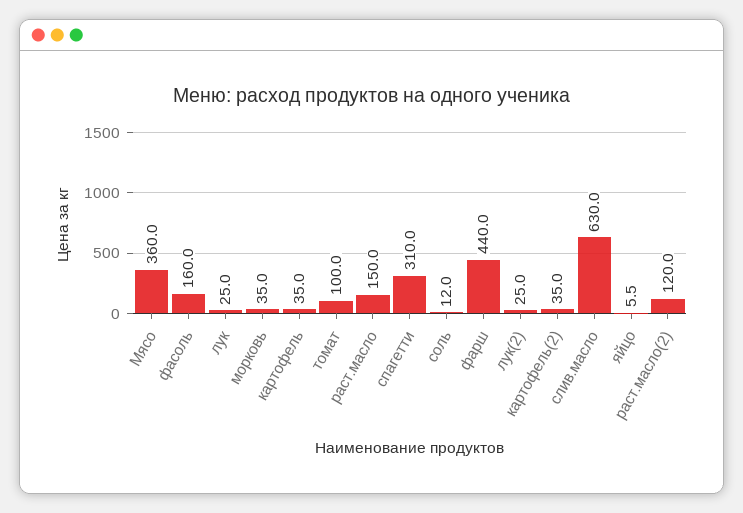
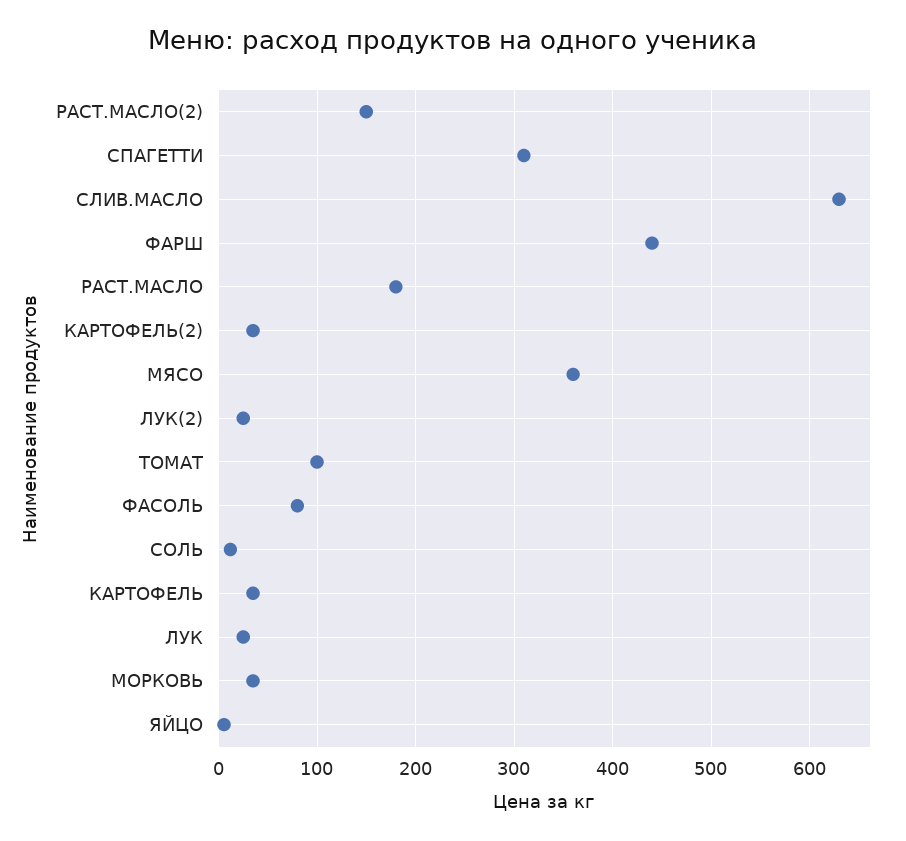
  {
    "Мясо": 360,
-   "фасоль": 160,
+   "фасоль": 80,
    "лук": 25,
    "морковь": 35,
    "картофель": 35,
    "томат": 100,
-   "раст.масло": 150,
+   "раст.масло": 180,
    "спагетти": 310,
    "соль": 12,
    "фарш": 440,
    "лук(2)": 25,
    "картофель(2)": 35,
    "слив.масло": 630,
    "яйцо": 5.5,
-   "раст.масло(2)": 120
+   "раст.масло(2)": 150
  }

